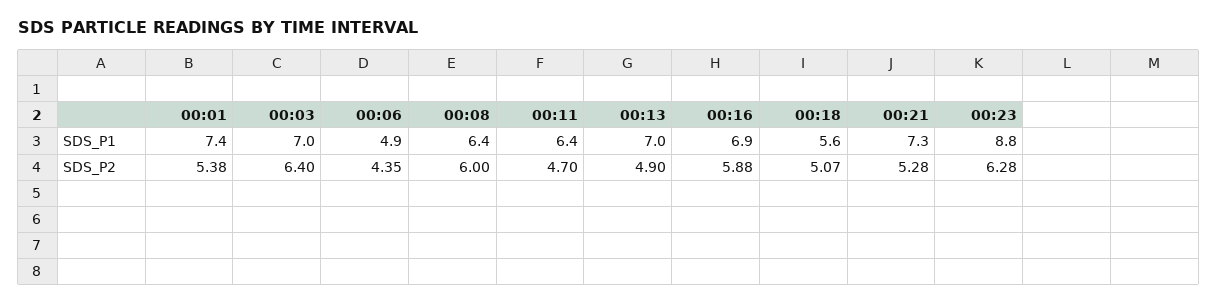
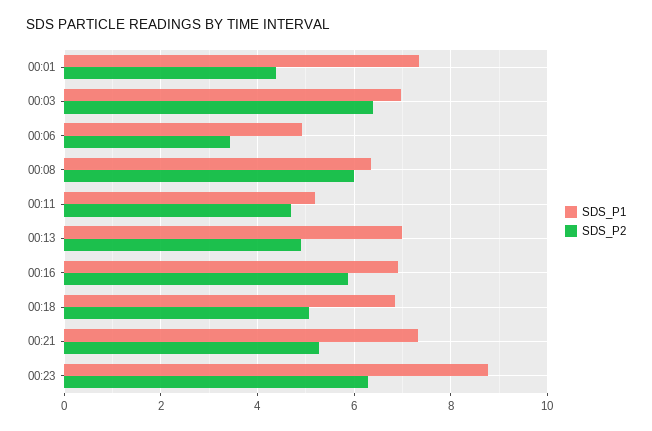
  {
    "SDS_P1": {
      "00:01": 7.4,
      "00:03": 7,
      "00:06": 4.9,
      "00:08": 6.4,
-     "00:11": 6.4,
+     "00:11": 5.2,
      "00:13": 7,
      "00:16": 6.9,
-     "00:18": 5.6,
+     "00:18": 6.8,
      "00:21": 7.3,
      "00:23": 8.8
    },
    "SDS_P2": {
-     "00:01": 5.38,
+     "00:01": 4.4,
      "00:03": 6.4,
-     "00:06": 4.35,
+     "00:06": 3.4,
      "00:08": 6,
      "00:11": 4.7,
      "00:13": 4.9,
      "00:16": 5.88,
      "00:18": 5.07,
      "00:21": 5.28,
      "00:23": 6.28
    }
  }

